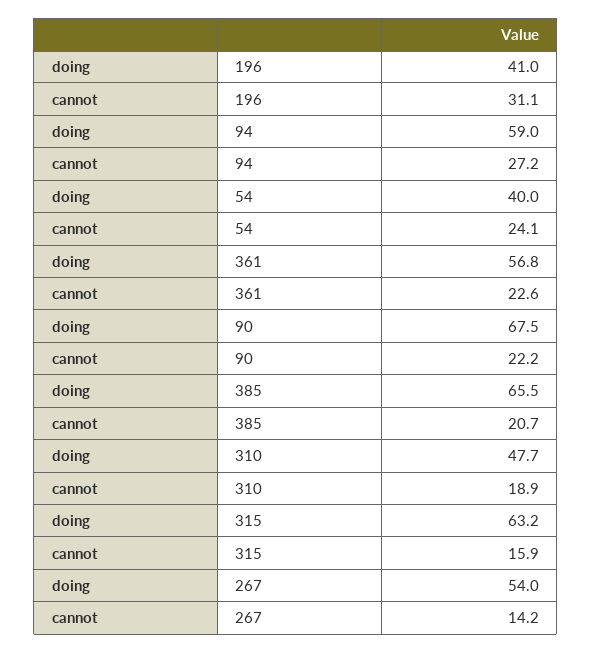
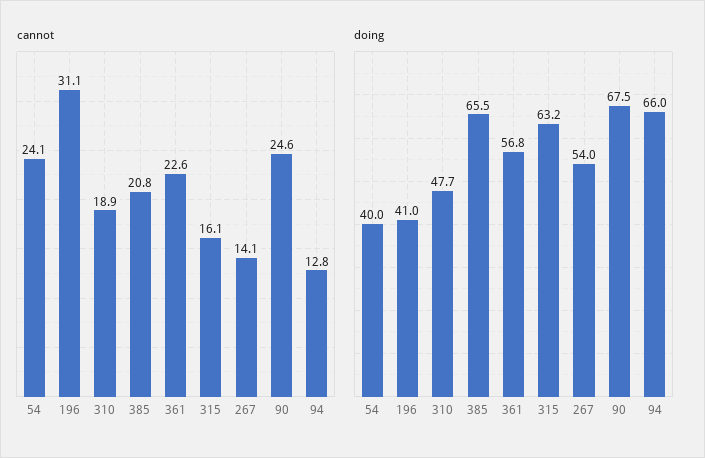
  {
    "doing": {
      "196": 41,
-     "94": 59,
+     "94": 66,
      "54": 40,
      "361": 56.8,
      "90": 67.5,
      "385": 65.5,
      "310": 47.7,
      "315": 63.2,
      "267": 54
    },
    "cannot": {
      "196": 31.1,
-     "94": 27.2,
+     "94": 12.8,
      "54": 24.1,
      "361": 22.6,
-     "90": 22.2,
+     "90": 24.6,
-     "385": 20.7,
+     "385": 20.8,
      "310": 18.9,
-     "315": 15.9,
+     "315": 16.1,
-     "267": 14.2
+     "267": 14.1
    }
  }

